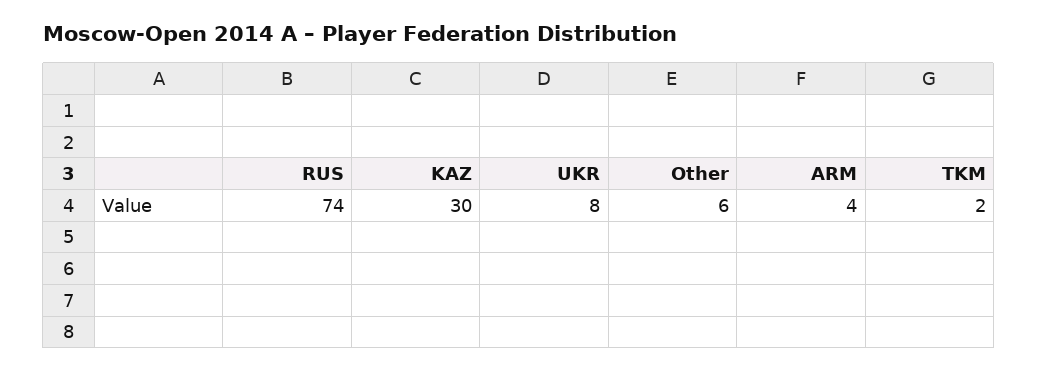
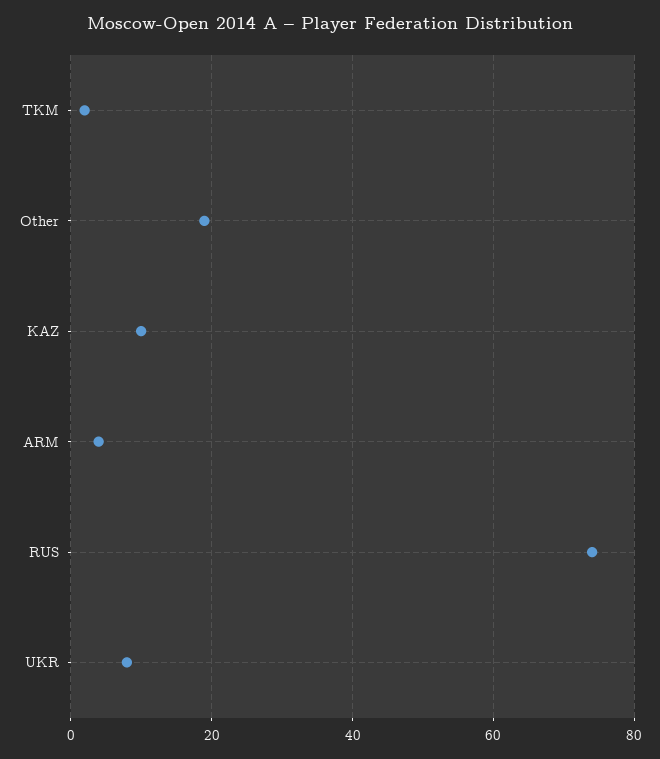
  {
    "RUS": 74,
-   "KAZ": 30,
+   "KAZ": 10,
    "UKR": 8,
-   "Other": 6,
+   "Other": 20,
    "ARM": 4,
    "TKM": 2
  }

